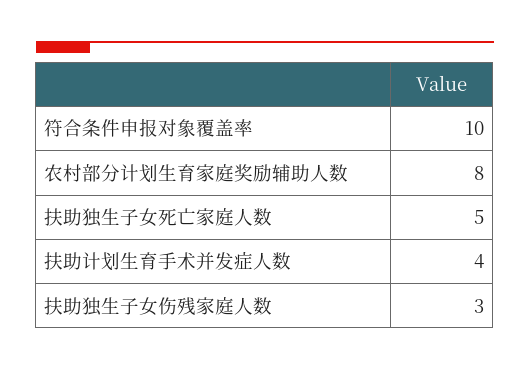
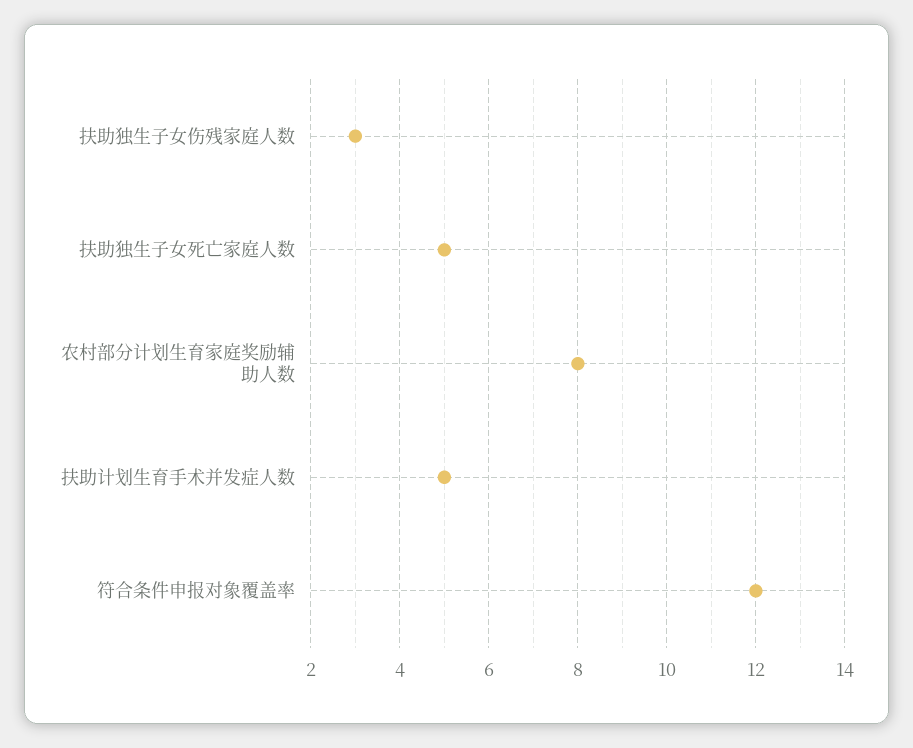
  {
-   "符合条件申报对象覆盖率": 10,
+   "符合条件申报对象覆盖率": 12,
    "农村部分计划生育家庭奖励辅助人数": 8,
    "扶助独生子女死亡家庭人数": 5,
-   "扶助计划生育手术并发症人数": 4,
+   "扶助计划生育手术并发症人数": 5,
    "扶助独生子女伤残家庭人数": 3
  }

